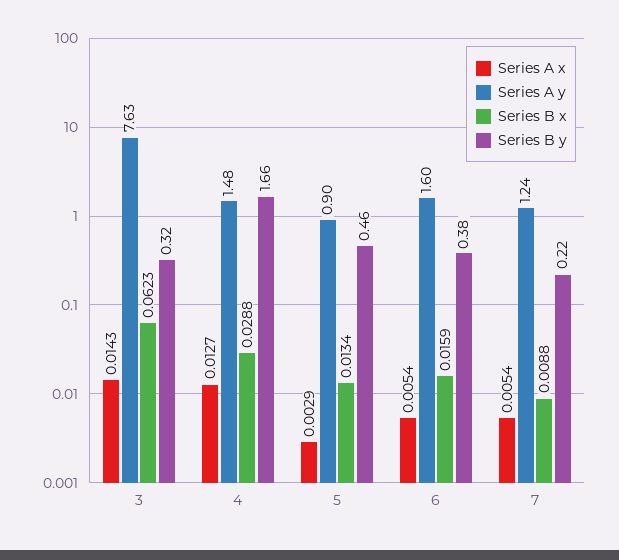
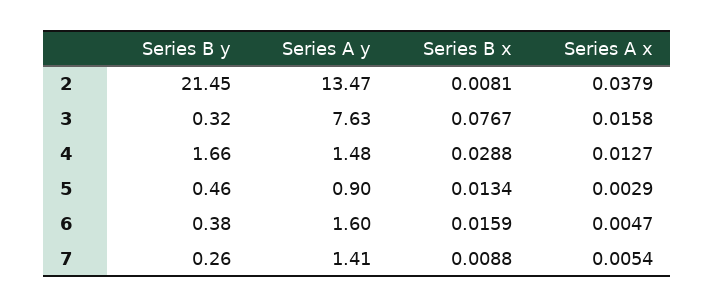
  {
    "Series A x": {
-     "3": 0.0143,
+     "3": 0.0158,
      "4": 0.0127,
      "5": 0.0029,
-     "6": 0.0054,
+     "6": 0.0047,
-     "7": 0.0054
+     "7": 0.0054,
+     "2": 0.0379
    },
    "Series A y": {
      "3": 7.63,
      "4": 1.48,
      "5": 0.9,
      "6": 1.6,
-     "7": 1.24
+     "7": 1.41,
+     "2": 13.47
    },
    "Series B x": {
-     "3": 0.0623,
+     "3": 0.0767,
      "4": 0.0288,
      "5": 0.0134,
      "6": 0.0159,
-     "7": 0.0088
+     "7": 0.0088,
+     "2": 0.0081
    },
    "Series B y": {
      "3": 0.32,
      "4": 1.66,
      "5": 0.46,
      "6": 0.38,
-     "7": 0.22
+     "7": 0.26,
+     "2": 21.45
    }
  }

